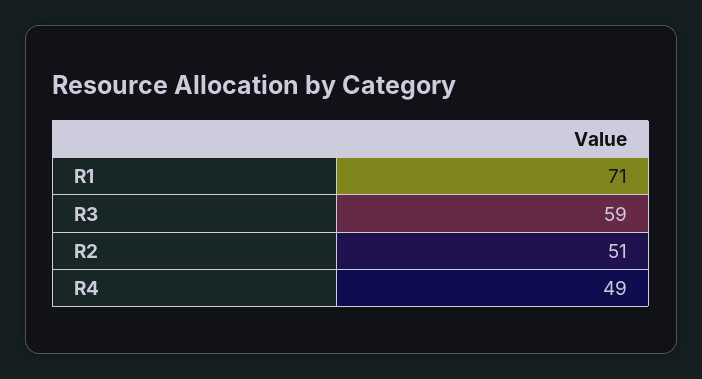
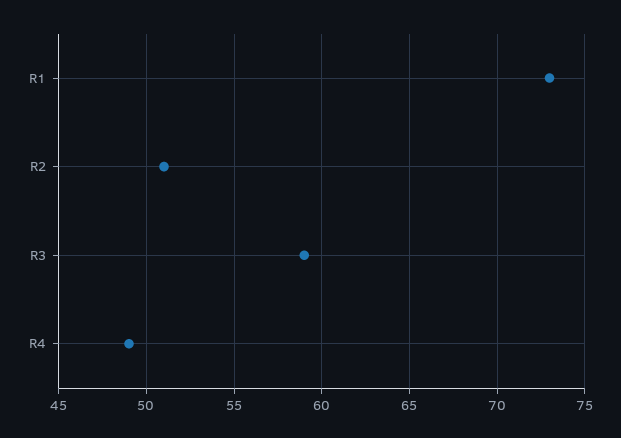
  {
-   "R1": 71,
+   "R1": 73,
    "R3": 59,
    "R2": 51,
    "R4": 49
  }

